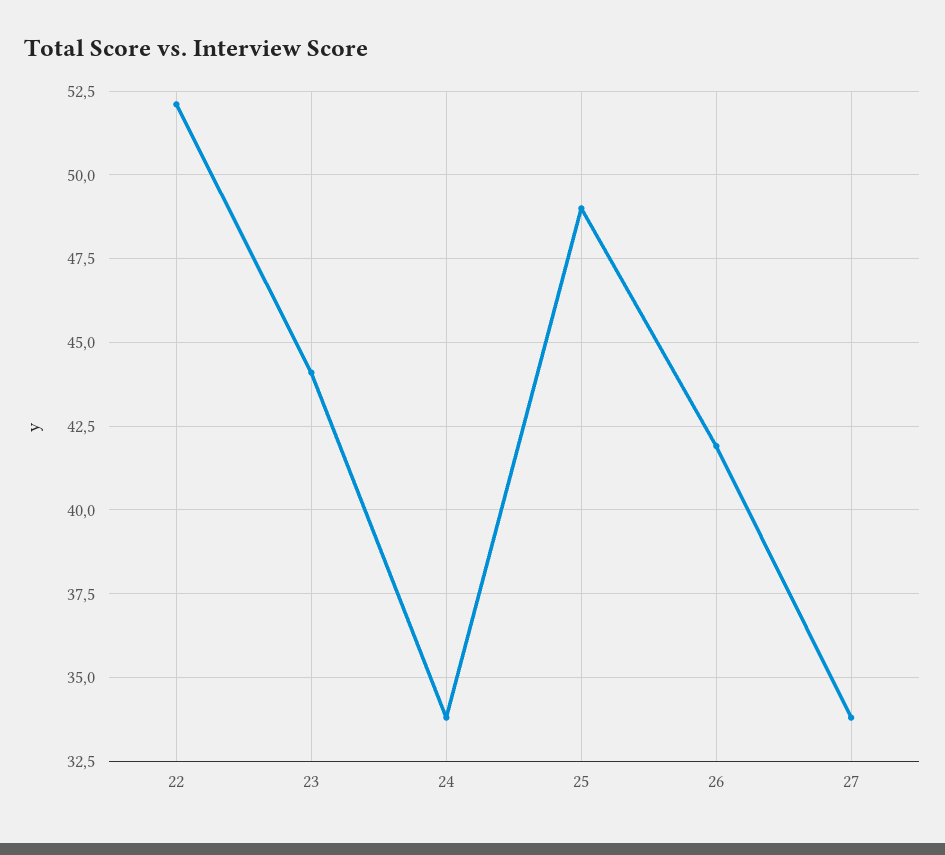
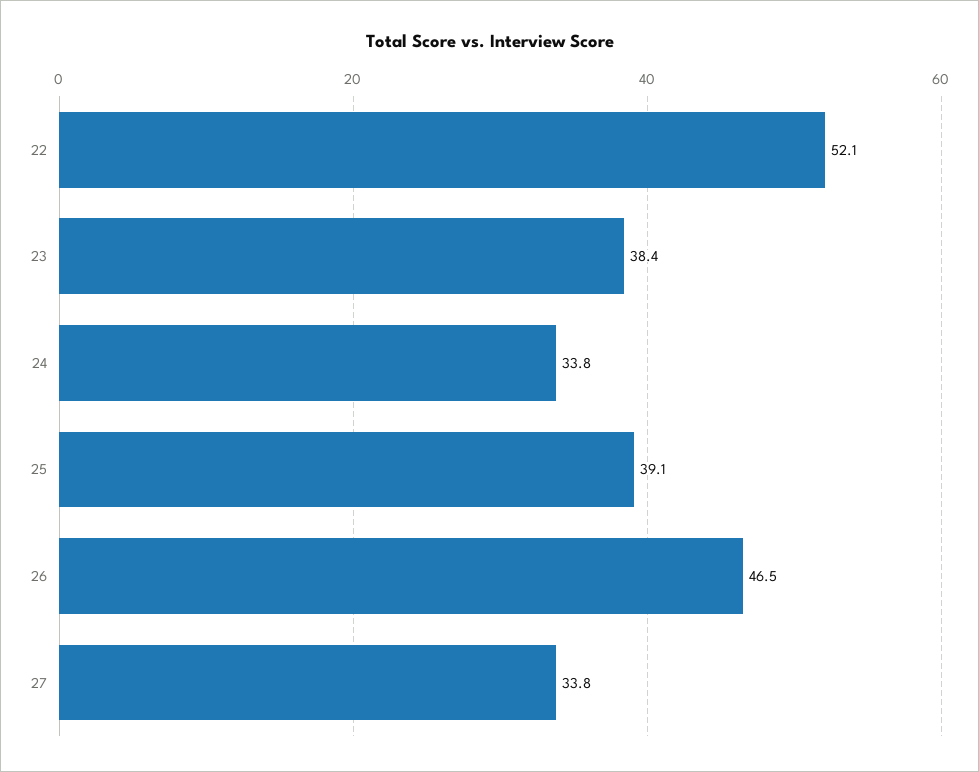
  {
    "22": 52.1,
-   "23": 44,
+   "23": 38.4,
    "24": 33.8,
-   "25": 49,
+   "25": 39.1,
-   "26": 42,
+   "26": 46.5,
    "27": 33.8
  }

